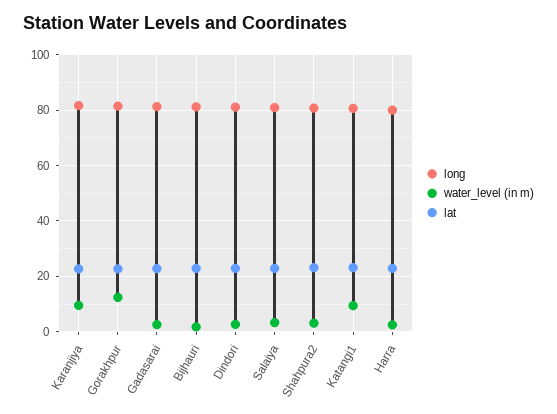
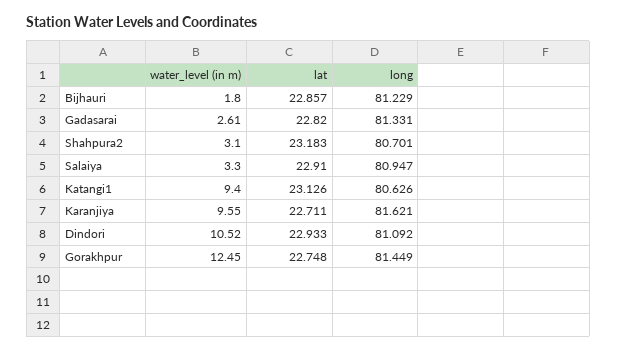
  {
    "long": {
      "Karanjiya": 81.621,
      "Gorakhpur": 81.449,
      "Gadasarai": 81.331,
      "Bijhauri": 81.229,
      "Dindori": 81.092,
      "Salaiya": 80.947,
      "Shahpura2": 80.701,
-     "Katangi1": 80.626,
+     "Katangi1": 80.626
-     "Harra": 80
    },
    "water_level (in m)": {
      "Karanjiya": 9.55,
      "Gorakhpur": 12.45,
      "Gadasarai": 2.61,
      "Bijhauri": 1.8,
-     "Dindori": 2.5,
+     "Dindori": 10.52,
      "Salaiya": 3.3,
      "Shahpura2": 3.1,
-     "Katangi1": 9.4,
+     "Katangi1": 9.4
-     "Harra": 2.5
    },
    "lat": {
      "Karanjiya": 22.711,
      "Gorakhpur": 22.748,
      "Gadasarai": 22.82,
      "Bijhauri": 22.857,
      "Dindori": 22.933,
      "Salaiya": 22.91,
      "Shahpura2": 23.183,
-     "Katangi1": 23.126,
+     "Katangi1": 23.126
-     "Harra": 22.5
    }
  }

